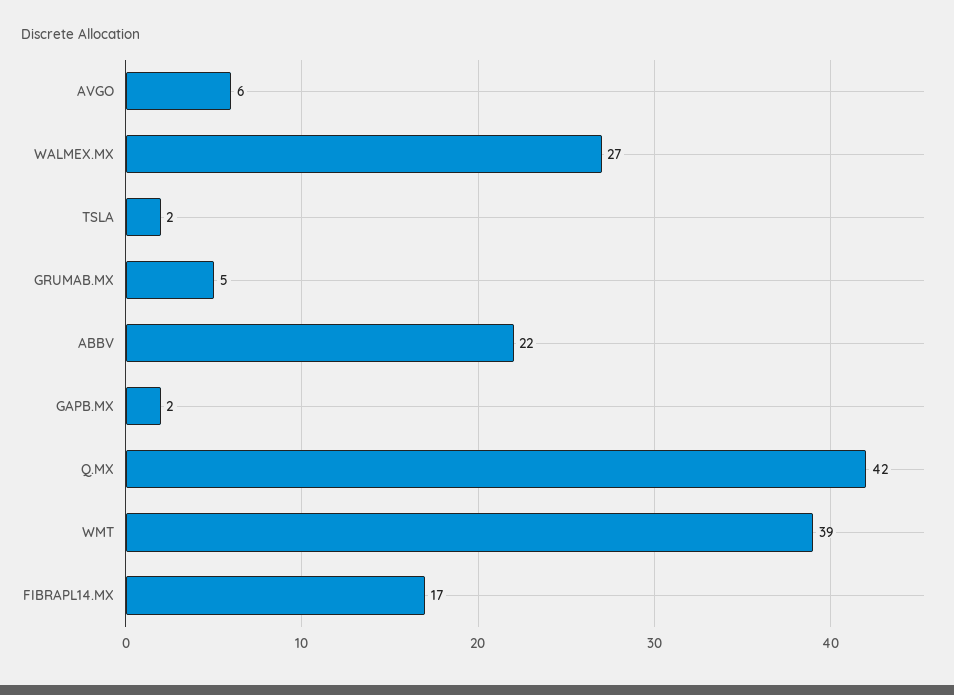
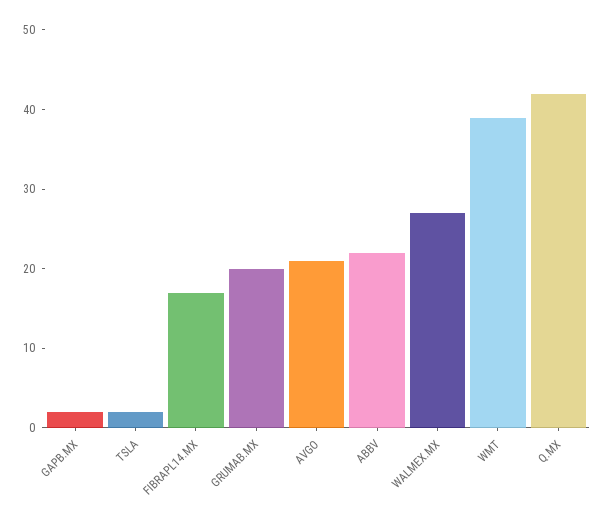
  {
-   "AVGO": 6,
+   "AVGO": 20,
    "WALMEX.MX": 27,
    "TSLA": 2,
-   "GRUMAB.MX": 5,
+   "GRUMAB.MX": 20,
    "ABBV": 22,
    "GAPB.MX": 2,
    "Q.MX": 42,
    "WMT": 39,
    "FIBRAPL14.MX": 17
  }

